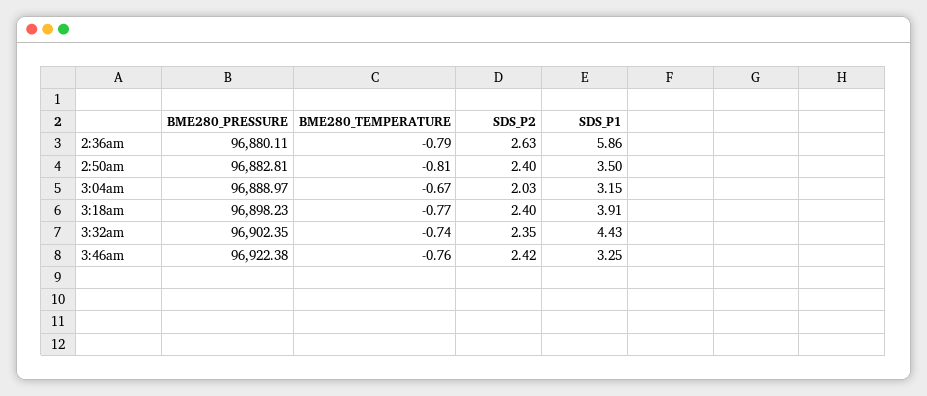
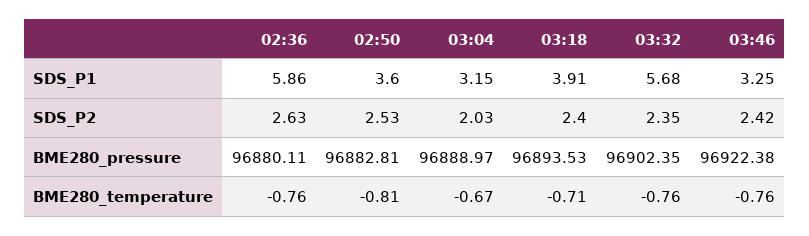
  {
    "BME280_PRESSURE": {
      "2:36am": 96880.11,
      "2:50am": 96882.81,
      "3:04am": 96888.97,
-     "3:18am": 96898.23,
+     "3:18am": 96893.53,
      "3:32am": 96902.35,
      "3:46am": 96922.38
    },
    "BME280_TEMPERATURE": {
-     "2:36am": -0.79,
+     "2:36am": -0.76,
      "2:50am": -0.81,
      "3:04am": -0.67,
-     "3:18am": -0.77,
+     "3:18am": -0.71,
-     "3:32am": -0.74,
+     "3:32am": -0.76,
      "3:46am": -0.76
    },
    "SDS_P2": {
      "2:36am": 2.63,
-     "2:50am": 2.4,
+     "2:50am": 2.53,
      "3:04am": 2.03,
      "3:18am": 2.4,
      "3:32am": 2.35,
      "3:46am": 2.42
    },
    "SDS_P1": {
      "2:36am": 5.86,
-     "2:50am": 3.5,
+     "2:50am": 3.6,
      "3:04am": 3.15,
      "3:18am": 3.91,
-     "3:32am": 4.43,
+     "3:32am": 5.68,
      "3:46am": 3.25
    }
  }

